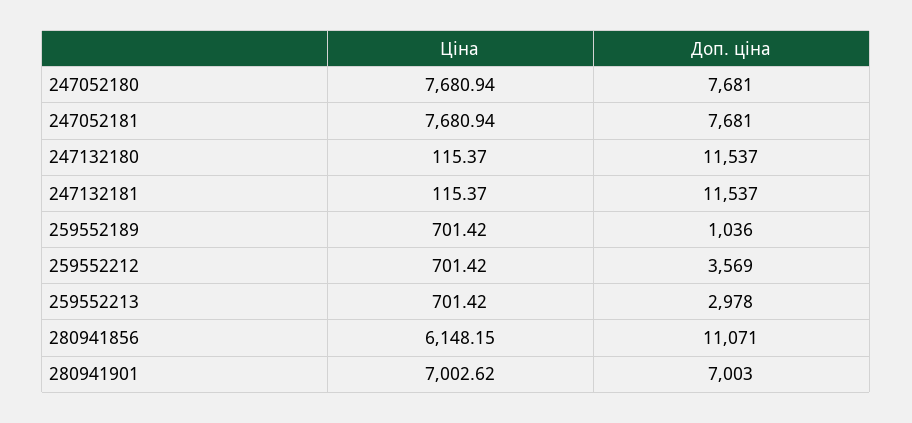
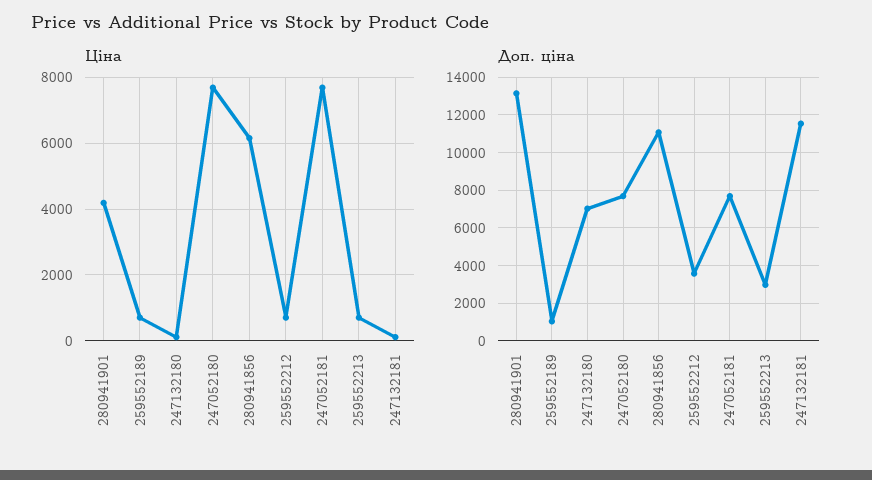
  {
    "Ціна": {
      "247052180": 7680.94,
      "247052181": 7680.94,
      "247132180": 115.37,
      "247132181": 115.37,
      "259552189": 701.42,
      "259552212": 701.42,
      "259552213": 701.42,
      "280941856": 6148.15,
-     "280941901": 7002.62
+     "280941901": 4200
    },
    "Доп. ціна": {
      "247052180": 7681,
      "247052181": 7681,
-     "247132180": 11537,
+     "247132180": 7000,
      "247132181": 11537,
      "259552189": 1036,
      "259552212": 3569,
      "259552213": 2978,
      "280941856": 11071,
-     "280941901": 7003
+     "280941901": 13000
    }
  }

